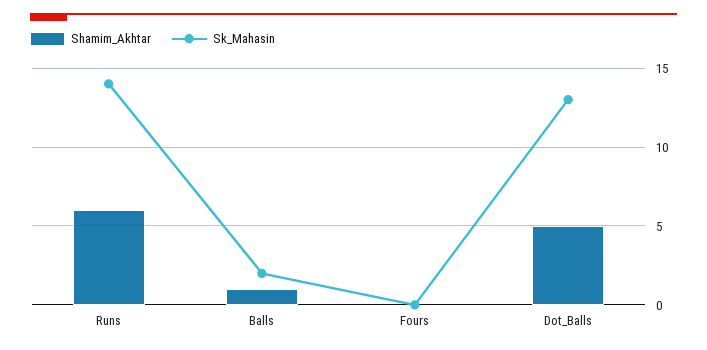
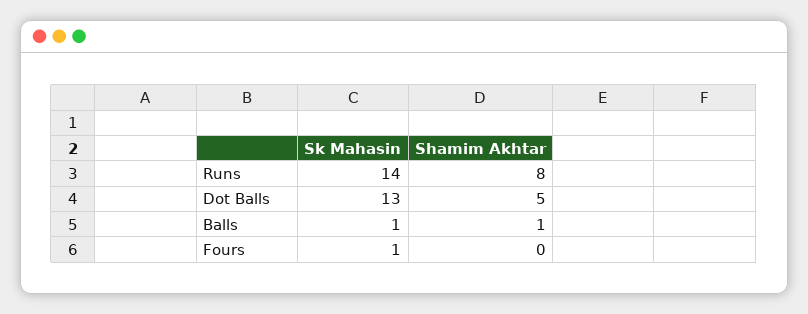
  {
    "Shamim_Akhtar": {
-     "Runs": 6,
+     "Runs": 8,
      "Balls": 1,
      "Fours": 0,
      "Dot_Balls": 5
    },
    "Sk_Mahasin": {
      "Runs": 14,
-     "Balls": 2,
+     "Balls": 1,
-     "Fours": 0,
+     "Fours": 1,
      "Dot_Balls": 13
    }
  }

